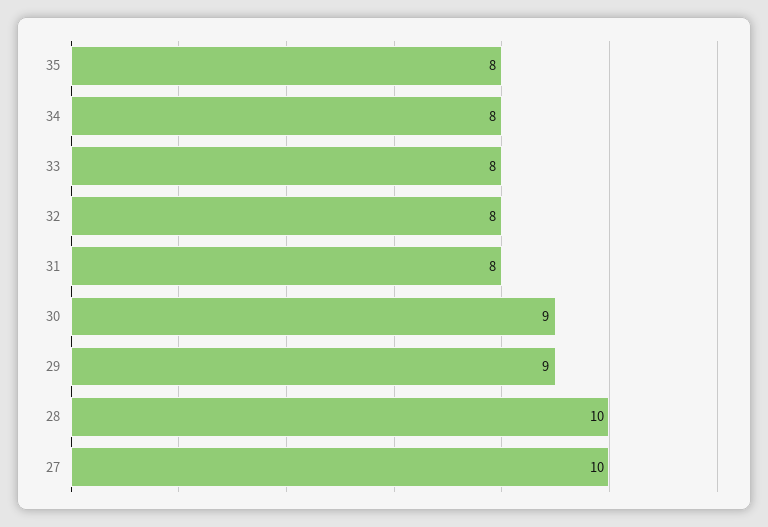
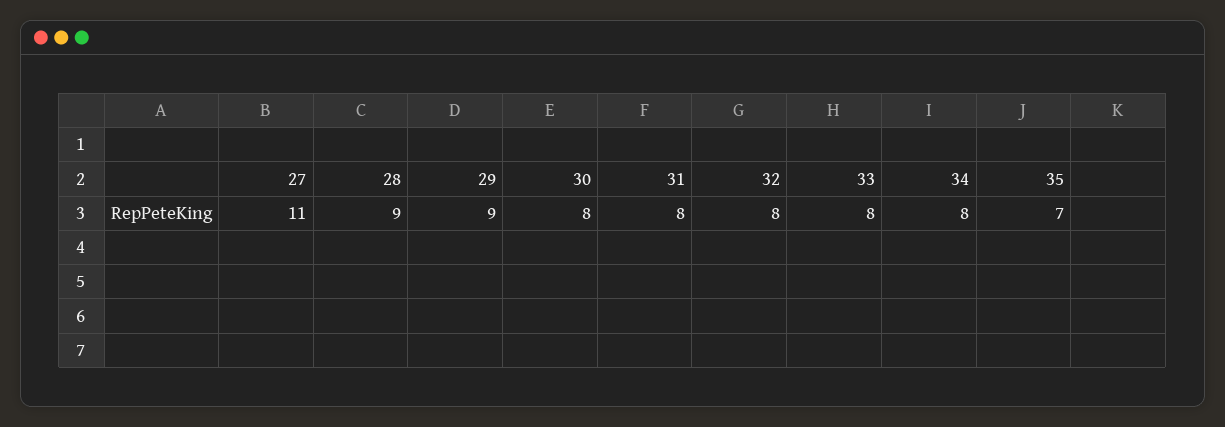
  {
-   "35": 8,
+   "35": 7,
    "34": 8,
    "33": 8,
    "32": 8,
    "31": 8,
-   "30": 9,
+   "30": 8,
    "29": 9,
-   "28": 10,
+   "28": 9,
-   "27": 10
+   "27": 11
  }

